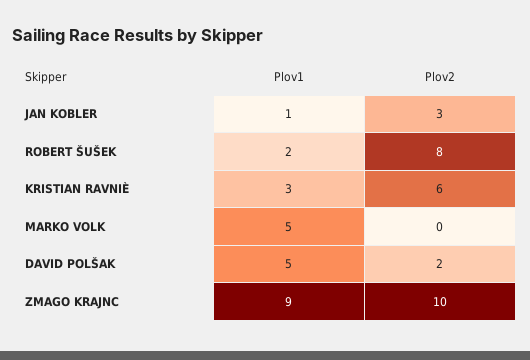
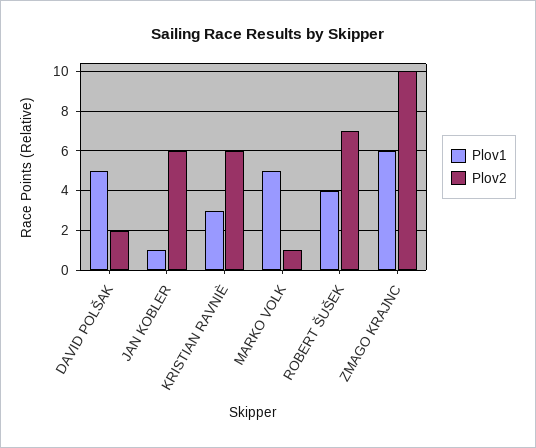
  {
    "Plov1": {
      "JAN KOBLER": 1,
-     "ROBERT ŠUŠEK": 2,
+     "ROBERT ŠUŠEK": 4,
      "KRISTIAN RAVNIÈ": 3,
      "MARKO VOLK": 5,
      "DAVID POLŠAK": 5,
-     "ZMAGO KRAJNC": 9
+     "ZMAGO KRAJNC": 6
    },
    "Plov2": {
-     "JAN KOBLER": 3,
+     "JAN KOBLER": 6,
-     "ROBERT ŠUŠEK": 8,
+     "ROBERT ŠUŠEK": 7,
      "KRISTIAN RAVNIÈ": 6,
-     "MARKO VOLK": 0,
+     "MARKO VOLK": 1,
      "DAVID POLŠAK": 2,
      "ZMAGO KRAJNC": 10
    }
  }

